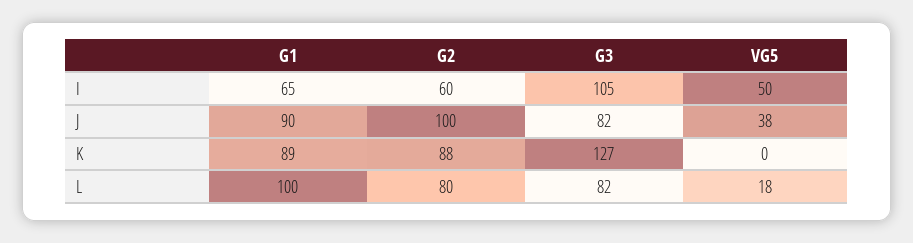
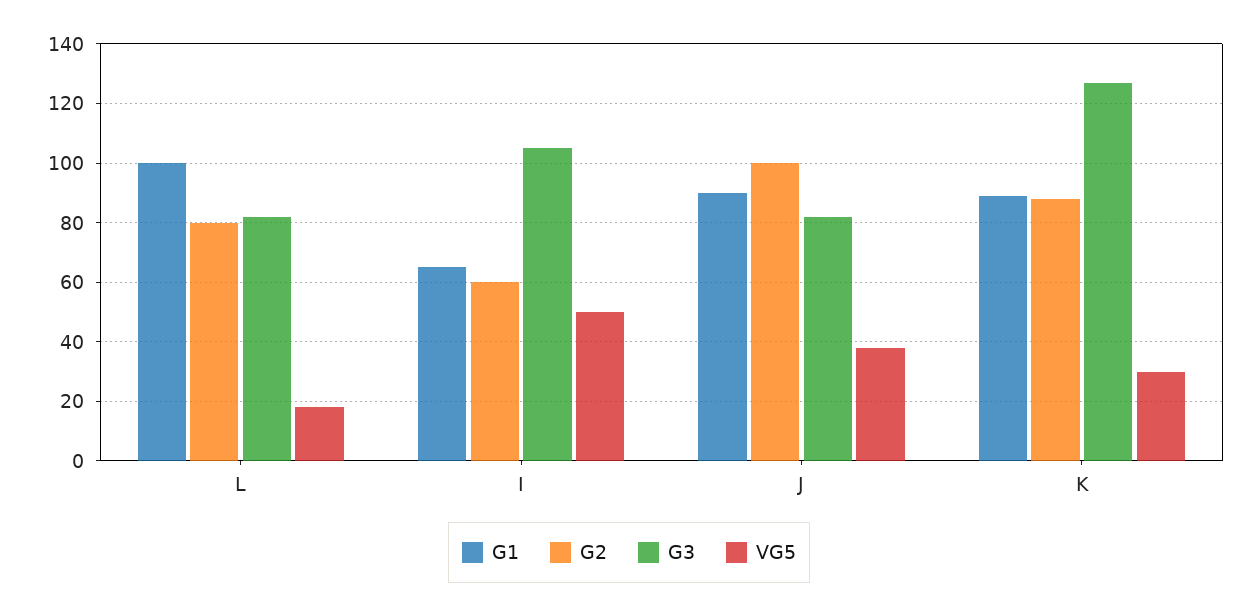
  {
    "G1": {
      "I": 65,
      "J": 90,
      "K": 89,
      "L": 100
    },
    "G2": {
      "I": 60,
      "J": 100,
      "K": 88,
      "L": 80
    },
    "G3": {
      "I": 105,
      "J": 82,
      "K": 127,
      "L": 82
    },
    "VG5": {
      "I": 50,
      "J": 38,
-     "K": 0,
+     "K": 30,
      "L": 18
    }
  }

